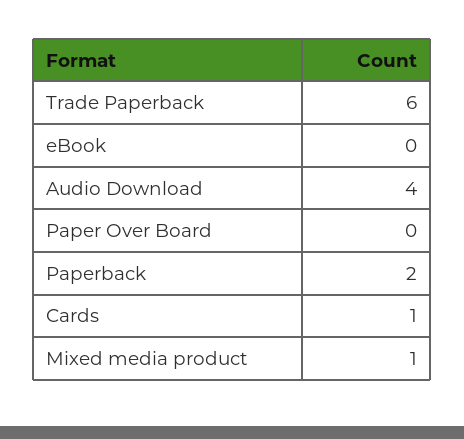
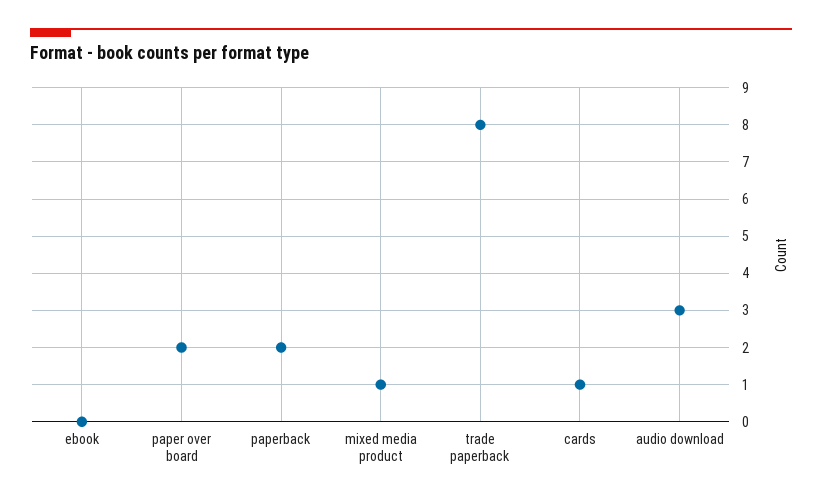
  {
-   "Trade Paperback": 6,
+   "Trade Paperback": 8,
    "eBook": 0,
-   "Audio Download": 4,
+   "Audio Download": 3,
-   "Paper Over Board": 0,
+   "Paper Over Board": 2,
    "Paperback": 2,
    "Cards": 1,
    "Mixed media product": 1
  }

